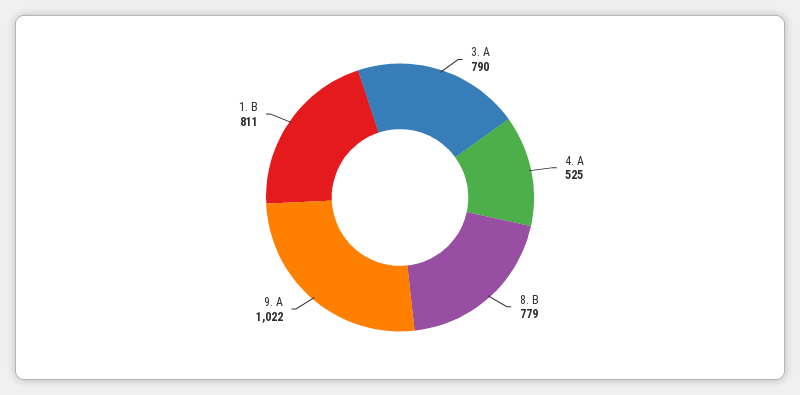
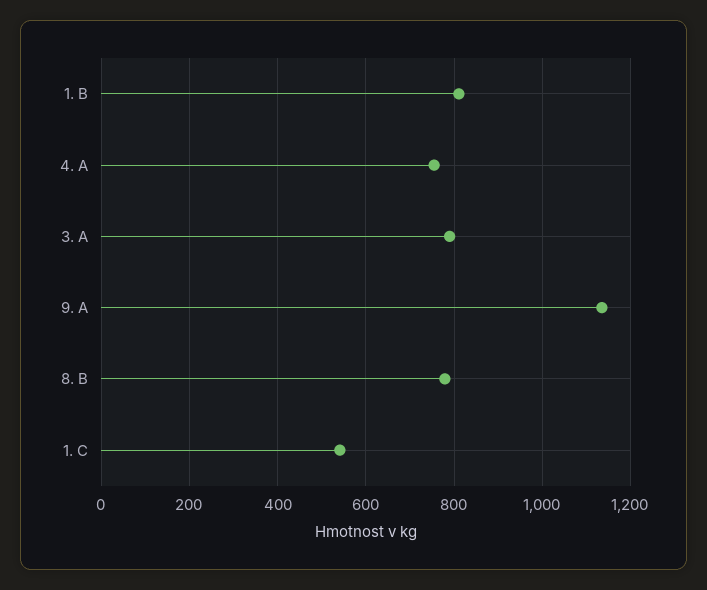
  {
    "3. A": 790,
-   "4. A": 525,
+   "4. A": 760,
    "8. B": 779,
-   "9. A": 1022,
+   "9. A": 1140,
-   "1. B": 811
+   "1. B": 811,
+   "1. C": 540
  }

